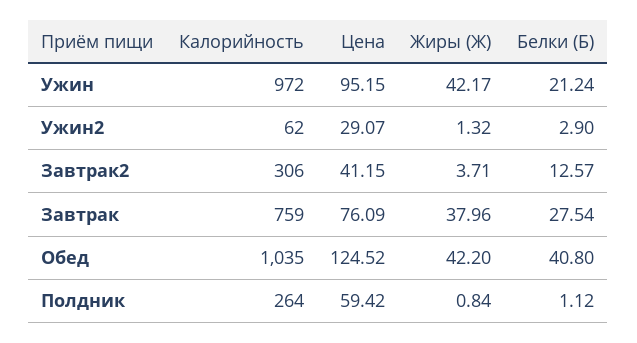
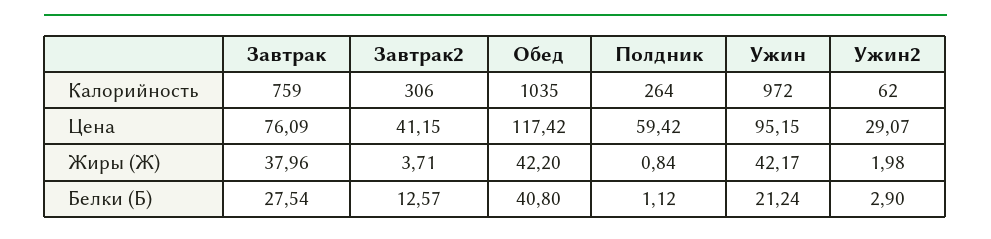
  {
    "Калорийность": {
      "Ужин": 972,
      "Ужин2": 62,
      "Завтрак2": 306,
      "Завтрак": 759,
      "Обед": 1035,
      "Полдник": 264
    },
    "Цена": {
      "Ужин": 95.15,
      "Ужин2": 29.07,
      "Завтрак2": 41.15,
      "Завтрак": 76.09,
-     "Обед": 124.52,
+     "Обед": 117.42,
      "Полдник": 59.42
    },
    "Жиры (Ж)": {
      "Ужин": 42.17,
-     "Ужин2": 1.32,
+     "Ужин2": 1.98,
      "Завтрак2": 3.71,
      "Завтрак": 37.96,
      "Обед": 42.2,
      "Полдник": 0.84
    },
    "Белки (Б)": {
      "Ужин": 21.24,
      "Ужин2": 2.9,
      "Завтрак2": 12.57,
      "Завтрак": 27.54,
      "Обед": 40.8,
      "Полдник": 1.12
    }
  }

